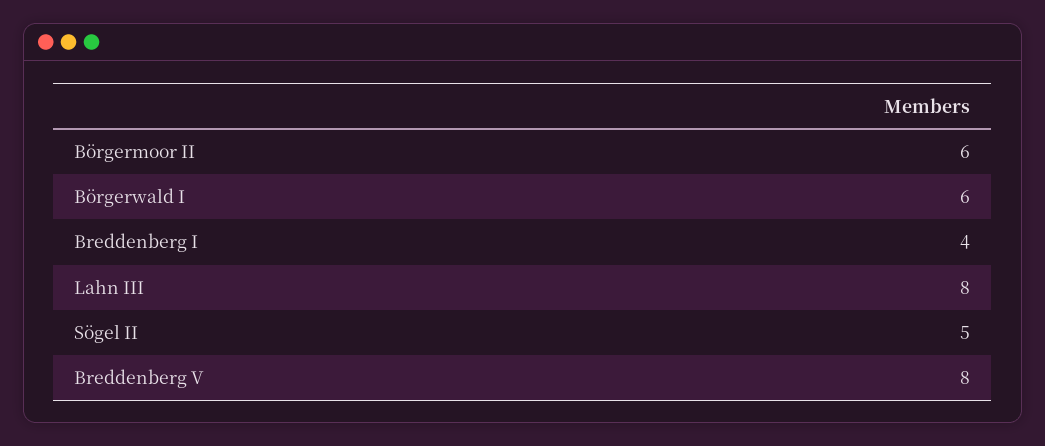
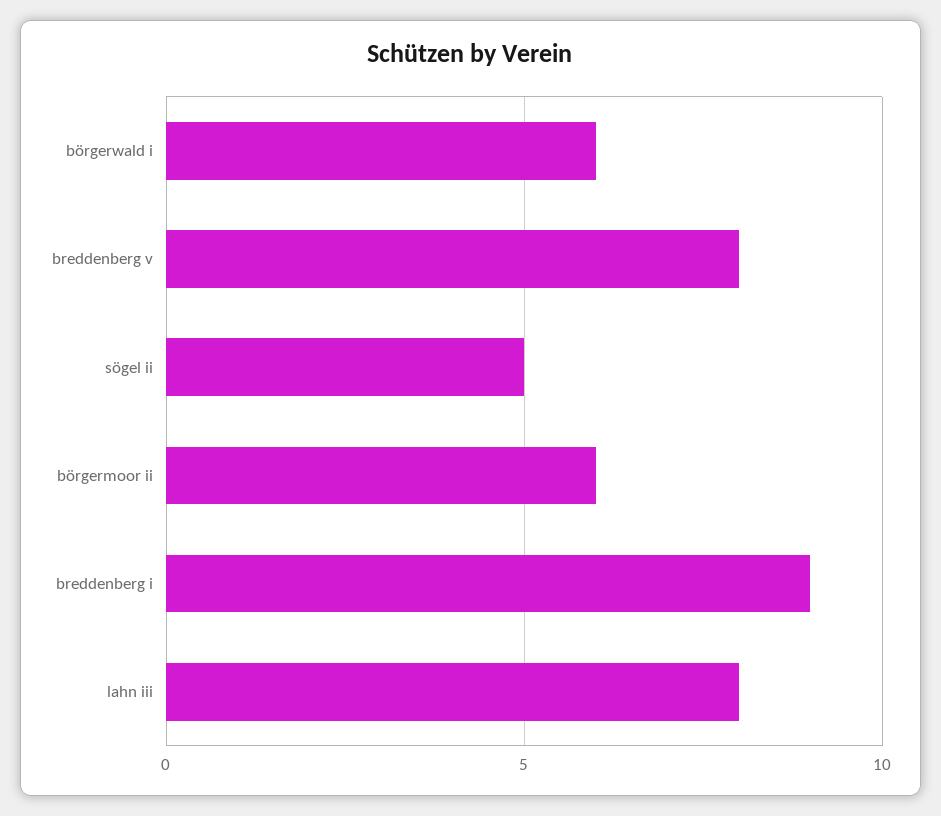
  {
    "Börgermoor II": 6,
    "Börgerwald I": 6,
-   "Breddenberg I": 4,
+   "Breddenberg I": 9,
    "Lahn III": 8,
    "Sögel II": 5,
    "Breddenberg V": 8
  }

